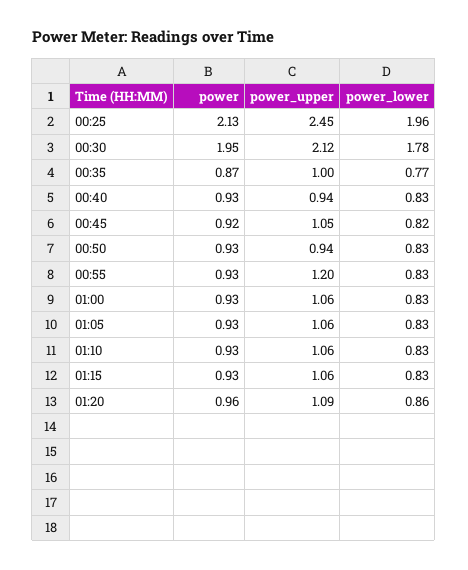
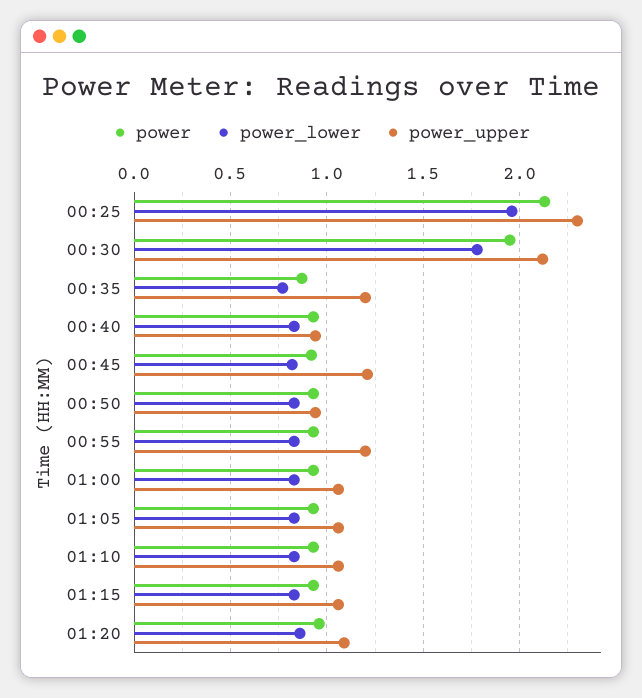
  {
    "power": {
      "00:25": 2.13,
      "00:30": 1.95,
      "00:35": 0.87,
      "00:40": 0.93,
      "00:45": 0.92,
      "00:50": 0.93,
      "00:55": 0.93,
      "01:00": 0.93,
      "01:05": 0.93,
      "01:10": 0.93,
      "01:15": 0.93,
      "01:20": 0.96
    },
    "power_upper": {
-     "00:25": 2.45,
+     "00:25": 2.3,
      "00:30": 2.12,
-     "00:35": 1,
+     "00:35": 1.2,
      "00:40": 0.94,
-     "00:45": 1.05,
+     "00:45": 1.2,
      "00:50": 0.94,
      "00:55": 1.2,
      "01:00": 1.06,
      "01:05": 1.06,
      "01:10": 1.06,
      "01:15": 1.06,
      "01:20": 1.09
    },
    "power_lower": {
      "00:25": 1.96,
      "00:30": 1.78,
      "00:35": 0.77,
      "00:40": 0.83,
      "00:45": 0.82,
      "00:50": 0.83,
      "00:55": 0.83,
      "01:00": 0.83,
      "01:05": 0.83,
      "01:10": 0.83,
      "01:15": 0.83,
      "01:20": 0.86
    }
  }

